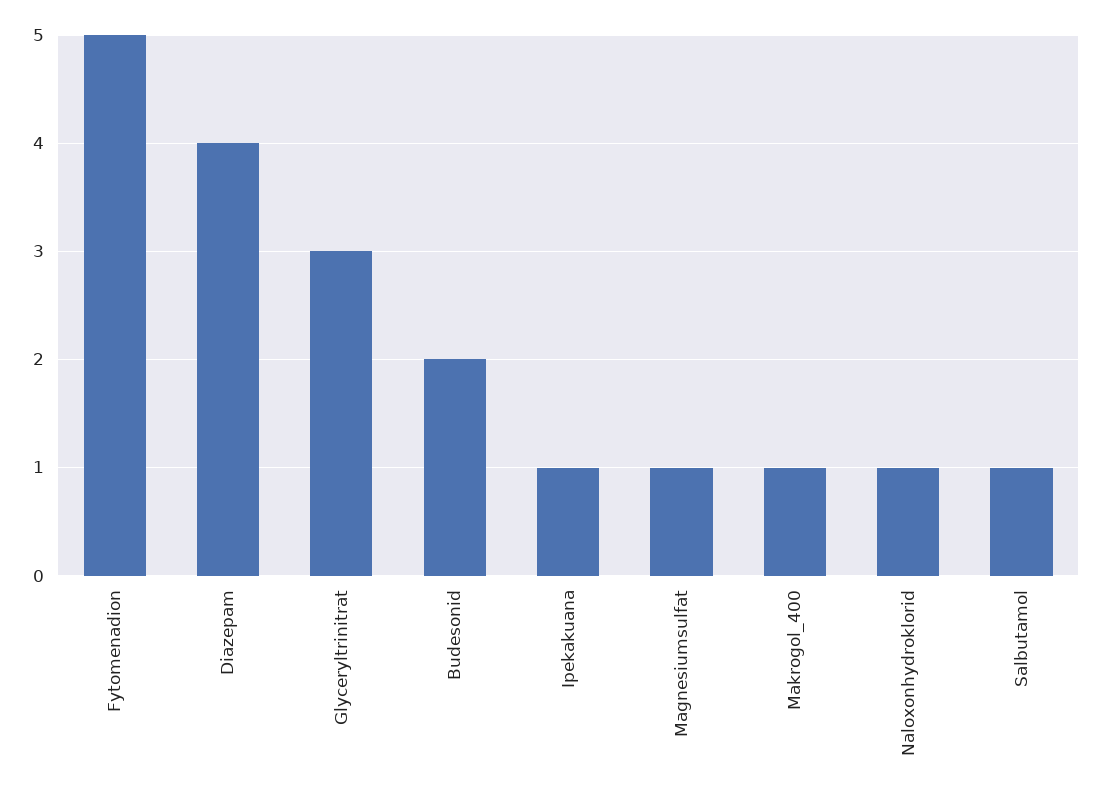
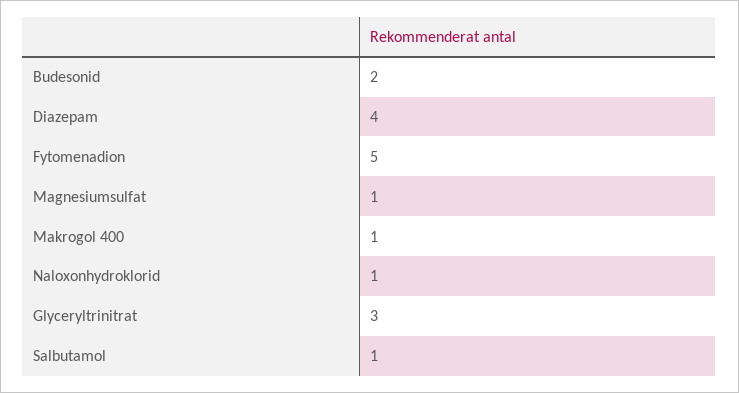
  {
    "Fytomenadion": 5,
    "Diazepam": 4,
    "Glyceryltrinitrat": 3,
    "Budesonid": 2,
-   "Ipekakuana": 1,
    "Magnesiumsulfat": 1,
    "Makrogol_400": 1,
    "Naloxonhydroklorid": 1,
    "Salbutamol": 1
  }

